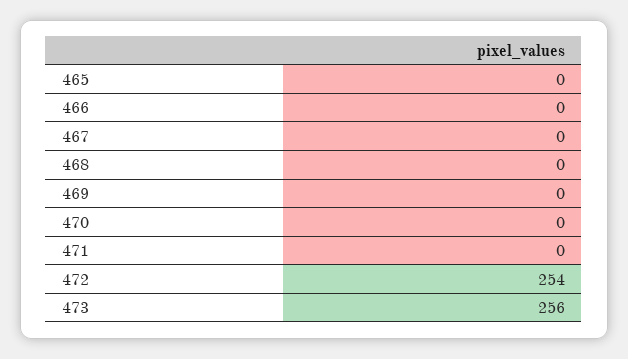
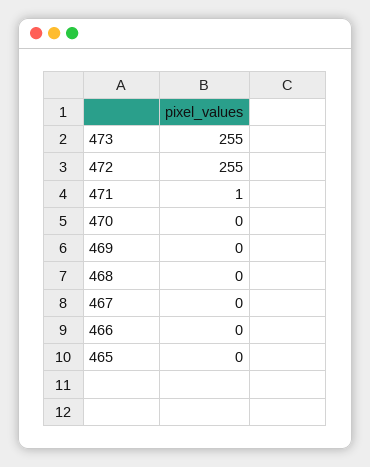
  {
    "465": 0,
    "466": 0,
    "467": 0,
    "468": 0,
    "469": 0,
    "470": 0,
-   "471": 0,
+   "471": 1,
-   "472": 254,
+   "472": 255,
-   "473": 256
+   "473": 255
  }

